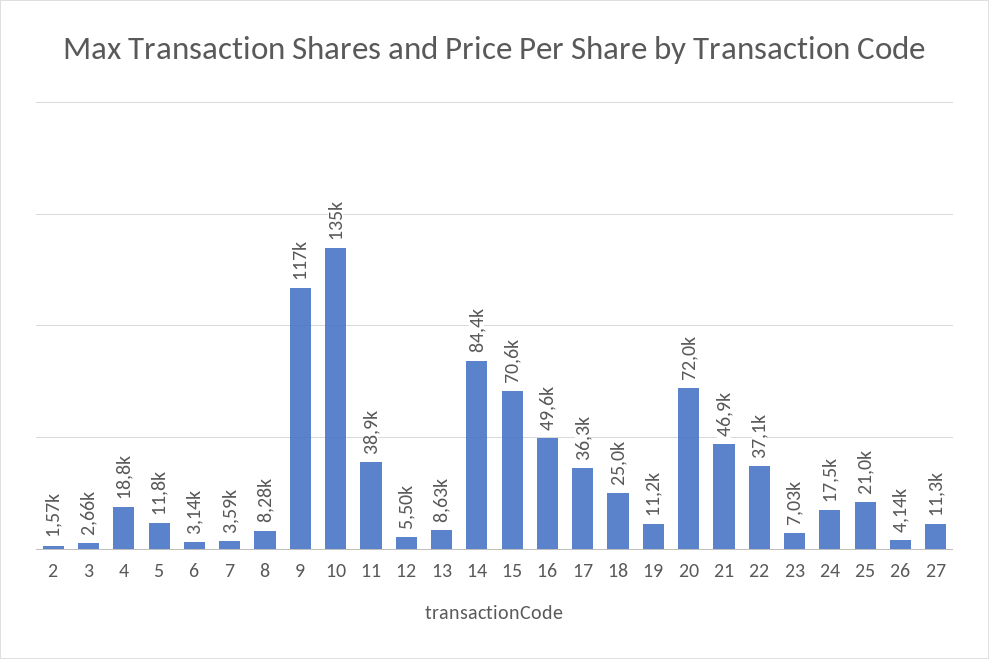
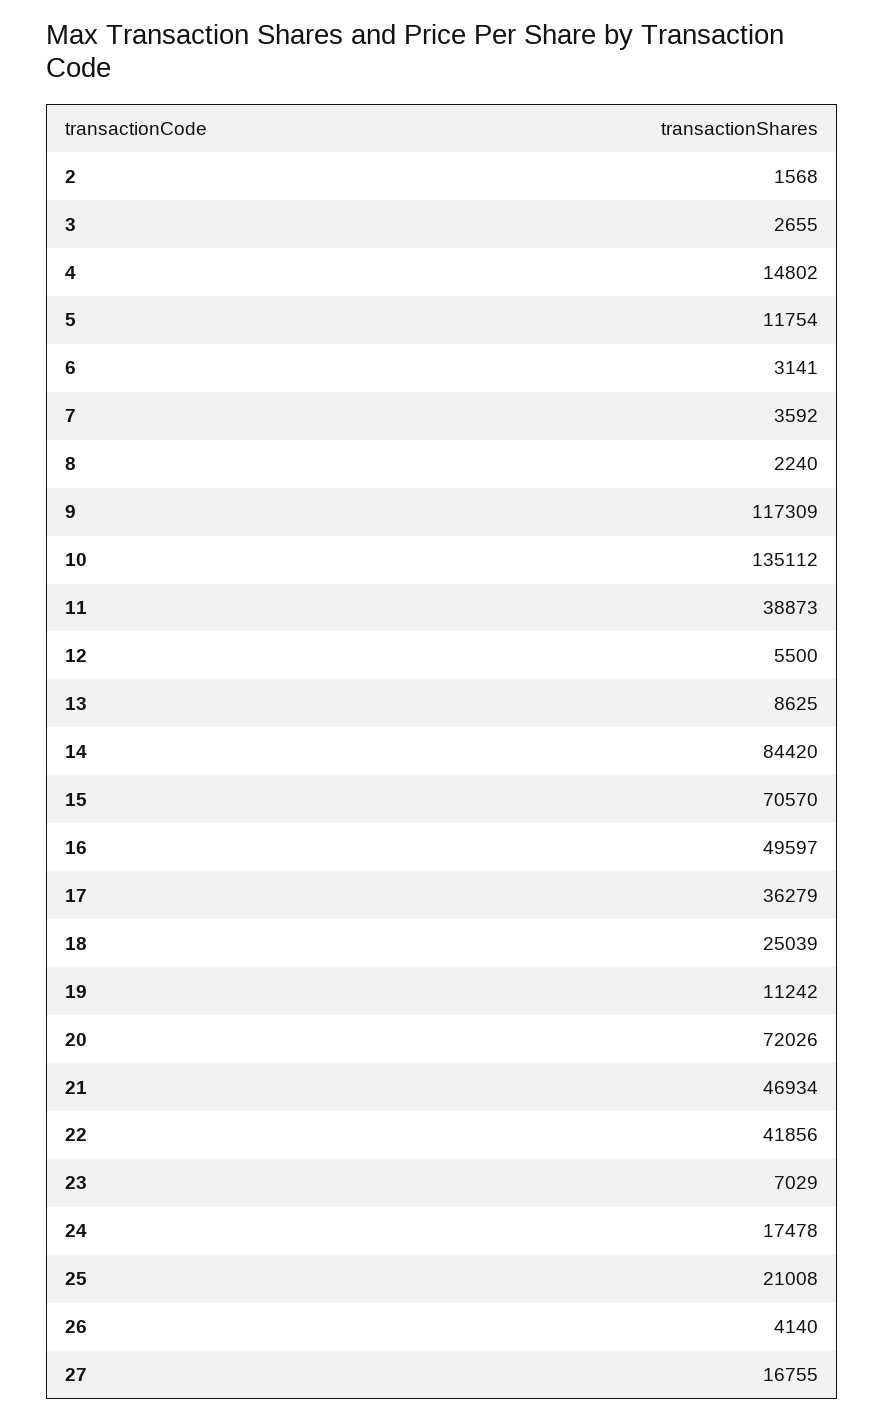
  {
    "2": 1568,
    "3": 2655,
-   "4": 18800,
+   "4": 14802,
    "5": 11754,
    "6": 3141,
    "7": 3592,
-   "8": 8280,
+   "8": 2240,
    "9": 117309,
    "10": 135112,
    "11": 38873,
    "12": 5500,
    "13": 8625,
    "14": 84420,
    "15": 70570,
    "16": 49597,
    "17": 36279,
    "18": 25039,
    "19": 11242,
    "20": 72026,
    "21": 46934,
-   "22": 37100,
+   "22": 41856,
    "23": 7029,
    "24": 17478,
    "25": 21008,
    "26": 4140,
-   "27": 11300
+   "27": 16755
  }

